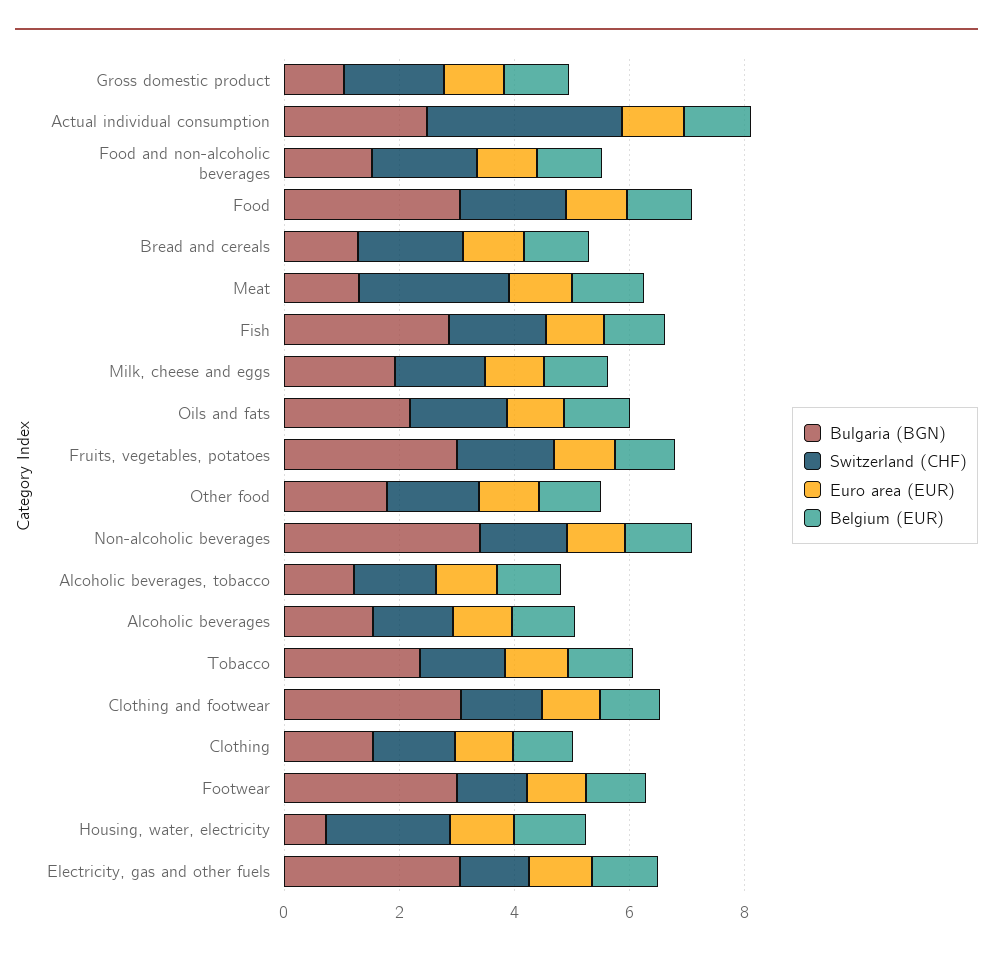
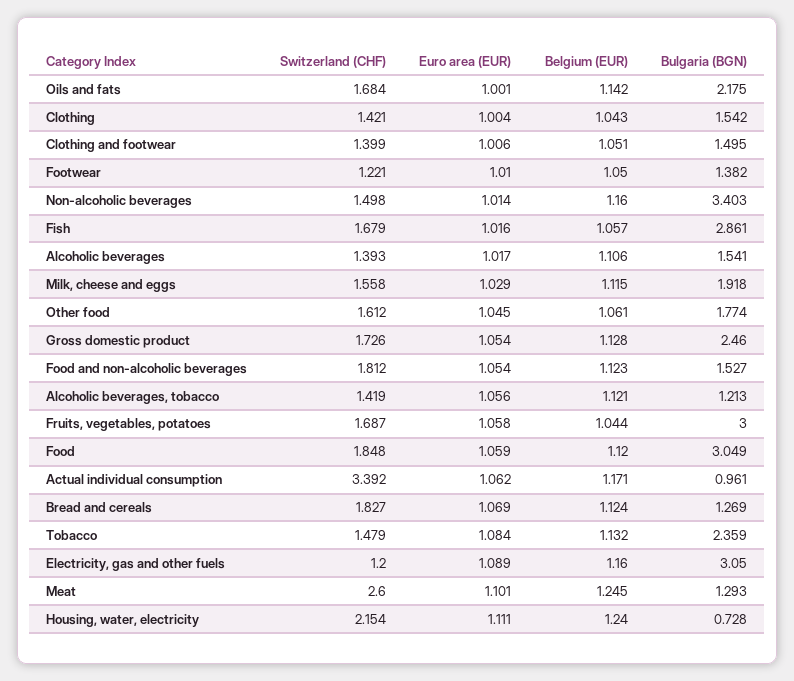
  {
    "Bulgaria (BGN)": {
-     "Gross domestic product": 1,
+     "Gross domestic product": 2.46,
-     "Actual individual consumption": 2.5,
+     "Actual individual consumption": 0.961,
      "Food and non-alcoholic beverages": 1.527,
      "Food": 3.049,
      "Bread and cereals": 1.269,
      "Meat": 1.293,
      "Fish": 2.861,
      "Milk, cheese and eggs": 1.918,
      "Oils and fats": 2.175,
      "Fruits, vegetables, potatoes": 3,
      "Other food": 1.774,
      "Non-alcoholic beverages": 3.403,
      "Alcoholic beverages, tobacco": 1.213,
      "Alcoholic beverages": 1.541,
      "Tobacco": 2.359,
-     "Clothing and footwear": 3,
+     "Clothing and footwear": 1.495,
      "Clothing": 1.542,
-     "Footwear": 3,
+     "Footwear": 1.382,
      "Housing, water, electricity": 0.728,
      "Electricity, gas and other fuels": 3.05
    },
    "Switzerland (CHF)": {
      "Gross domestic product": 1.726,
      "Actual individual consumption": 3.392,
      "Food and non-alcoholic beverages": 1.812,
      "Food": 1.848,
      "Bread and cereals": 1.827,
      "Meat": 2.6,
      "Fish": 1.679,
      "Milk, cheese and eggs": 1.558,
      "Oils and fats": 1.684,
      "Fruits, vegetables, potatoes": 1.687,
      "Other food": 1.612,
      "Non-alcoholic beverages": 1.498,
      "Alcoholic beverages, tobacco": 1.419,
      "Alcoholic beverages": 1.393,
      "Tobacco": 1.479,
      "Clothing and footwear": 1.399,
      "Clothing": 1.421,
      "Footwear": 1.221,
      "Housing, water, electricity": 2.154,
      "Electricity, gas and other fuels": 1.2
    },
    "Euro area (EUR)": {
      "Gross domestic product": 1.054,
      "Actual individual consumption": 1.062,
      "Food and non-alcoholic beverages": 1.054,
      "Food": 1.059,
      "Bread and cereals": 1.069,
      "Meat": 1.101,
      "Fish": 1.016,
      "Milk, cheese and eggs": 1.029,
      "Oils and fats": 1.001,
      "Fruits, vegetables, potatoes": 1.058,
      "Other food": 1.045,
      "Non-alcoholic beverages": 1.014,
      "Alcoholic beverages, tobacco": 1.056,
      "Alcoholic beverages": 1.017,
      "Tobacco": 1.084,
      "Clothing and footwear": 1.006,
      "Clothing": 1.004,
      "Footwear": 1.01,
      "Housing, water, electricity": 1.111,
      "Electricity, gas and other fuels": 1.089
    },
    "Belgium (EUR)": {
      "Gross domestic product": 1.128,
      "Actual individual consumption": 1.171,
      "Food and non-alcoholic beverages": 1.123,
      "Food": 1.12,
      "Bread and cereals": 1.124,
      "Meat": 1.245,
      "Fish": 1.057,
      "Milk, cheese and eggs": 1.115,
      "Oils and fats": 1.142,
      "Fruits, vegetables, potatoes": 1.044,
      "Other food": 1.061,
      "Non-alcoholic beverages": 1.16,
      "Alcoholic beverages, tobacco": 1.121,
      "Alcoholic beverages": 1.106,
      "Tobacco": 1.132,
      "Clothing and footwear": 1.051,
      "Clothing": 1.043,
      "Footwear": 1.05,
      "Housing, water, electricity": 1.24,
      "Electricity, gas and other fuels": 1.16
    }
  }

